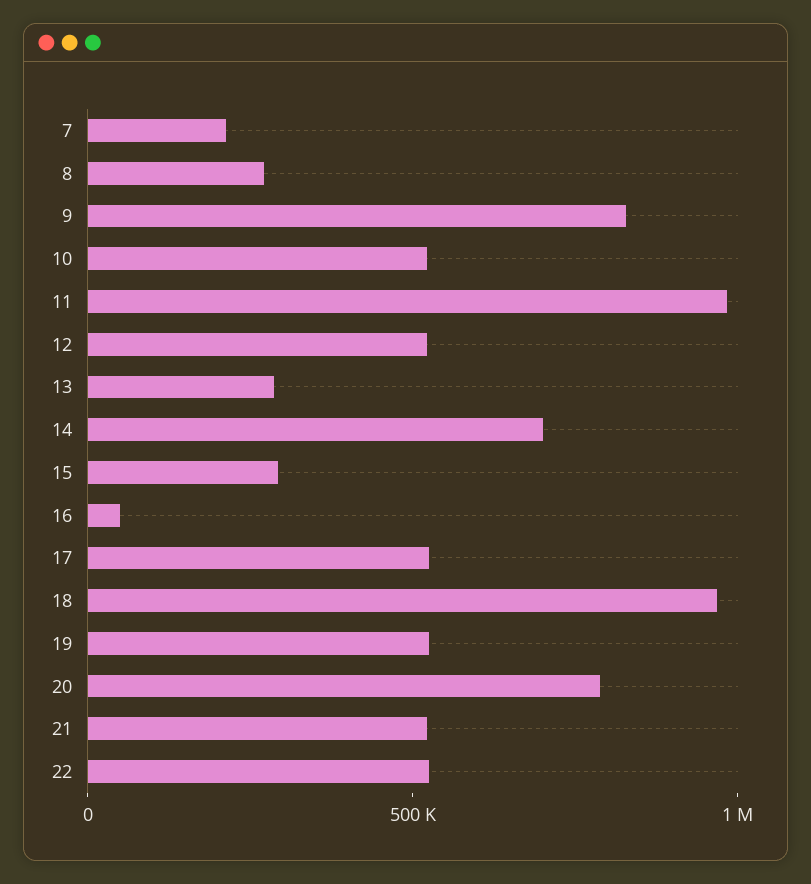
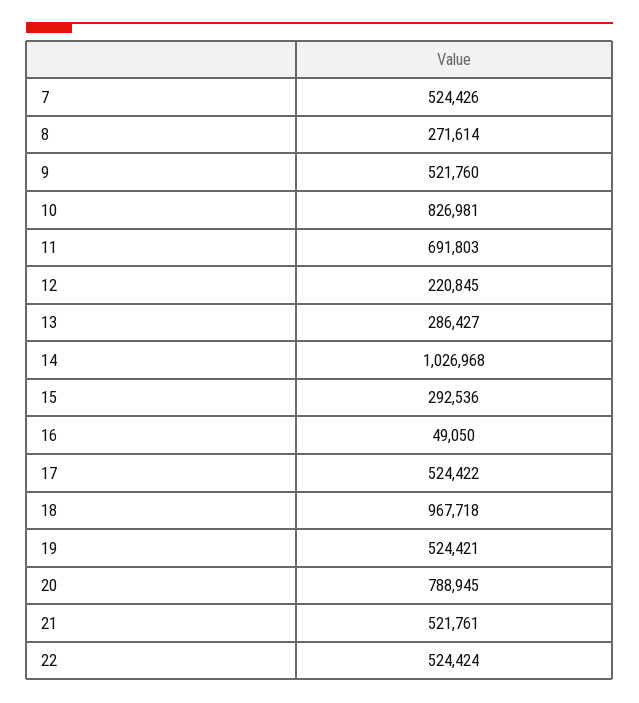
  {
-   "7": 200000,
+   "7": 524426,
    "8": 271614,
-   "9": 800000,
+   "9": 521760,
-   "10": 500000,
+   "10": 826981,
-   "11": 1000000,
+   "11": 691803,
-   "12": 500000,
+   "12": 220845,
    "13": 286427,
-   "14": 700000,
+   "14": 1026968,
    "15": 292536,
    "16": 49050,
    "17": 524422,
    "18": 967718,
    "19": 524421,
    "20": 788945,
    "21": 521761,
    "22": 524424
  }

